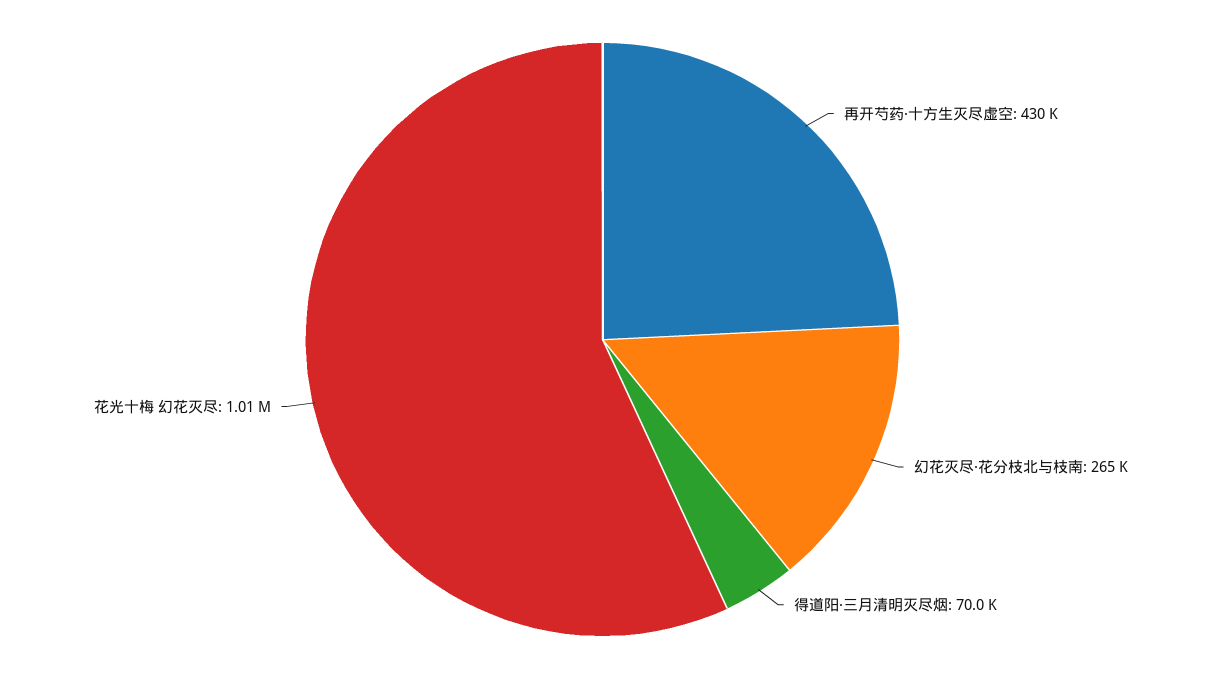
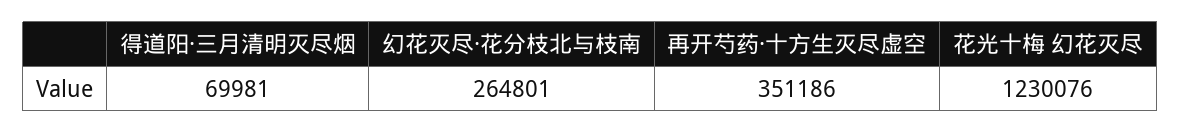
  {
-   "再开芍药·十方生灭尽虚空": 430000,
+   "再开芍药·十方生灭尽虚空": 351186,
    "幻花灭尽·花分枝北与枝南": 264801,
    "得道阳·三月清明灭尽烟": 69981,
-   "花光十梅 幻花灭尽": 1010000
+   "花光十梅 幻花灭尽": 1230076
  }

